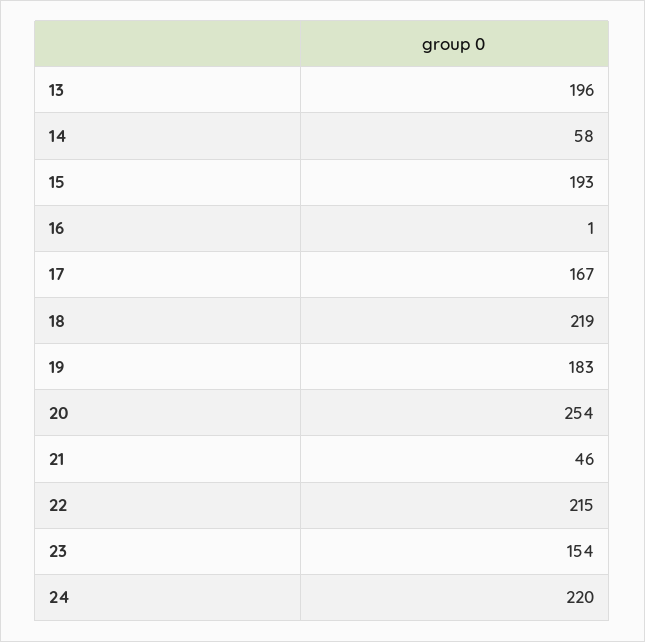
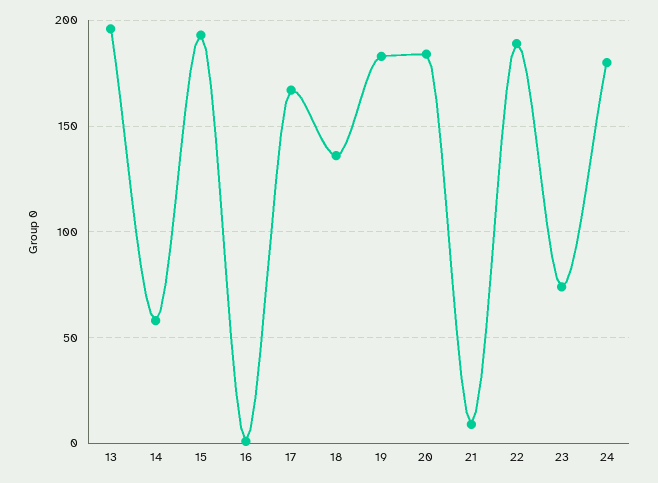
  {
    "13": 196,
    "14": 58,
    "15": 193,
    "16": 1,
    "17": 167,
-   "18": 219,
+   "18": 135,
    "19": 183,
-   "20": 254,
+   "20": 185,
-   "21": 46,
+   "21": 10,
-   "22": 215,
+   "22": 190,
-   "23": 154,
+   "23": 75,
-   "24": 220
+   "24": 180
  }

